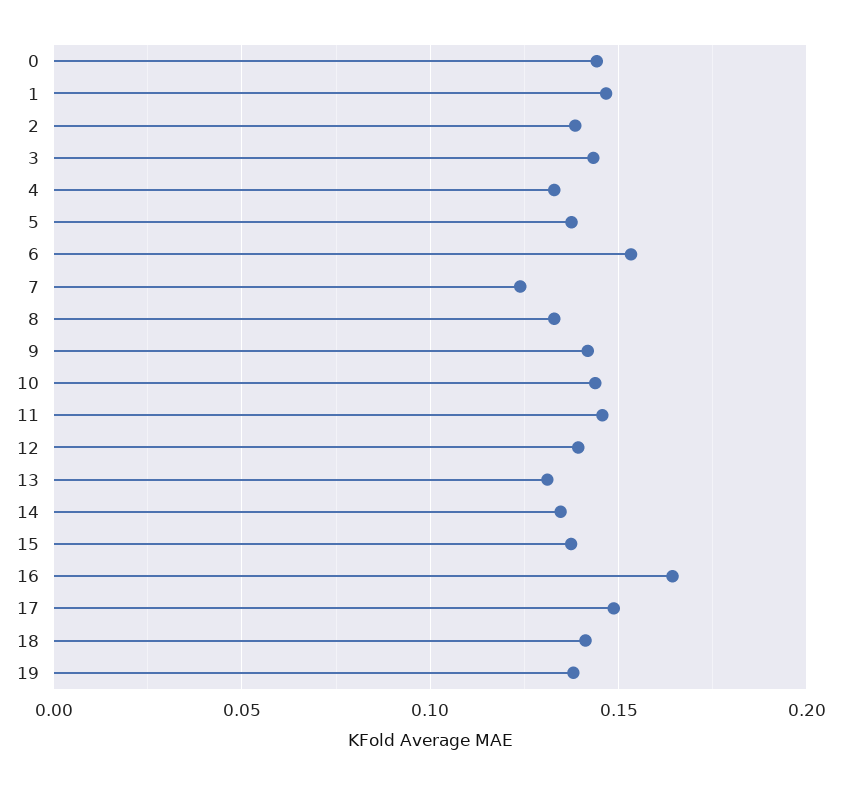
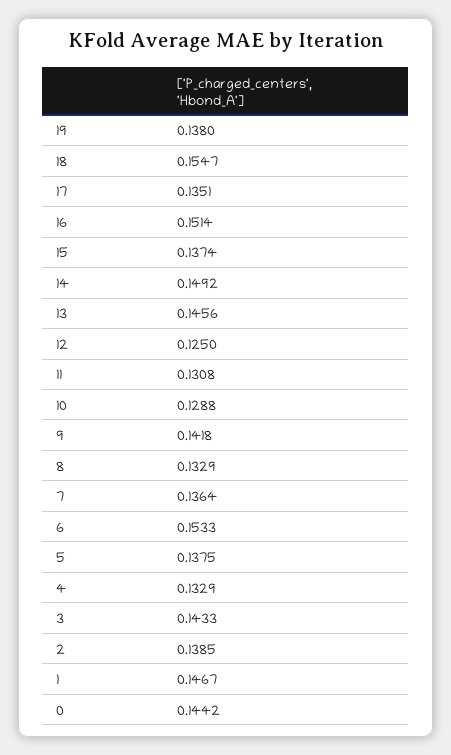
  {
    "0": 0.1442,
    "1": 0.1467,
    "2": 0.1385,
    "3": 0.1433,
    "4": 0.1329,
    "5": 0.1375,
    "6": 0.1533,
-   "7": 0.125,
+   "7": 0.1364,
    "8": 0.1329,
    "9": 0.1418,
-   "10": 0.145,
+   "10": 0.1288,
-   "11": 0.145,
+   "11": 0.1308,
-   "12": 0.14,
+   "12": 0.125,
-   "13": 0.13,
+   "13": 0.1456,
-   "14": 0.135,
+   "14": 0.1492,
    "15": 0.1374,
-   "16": 0.165,
+   "16": 0.1514,
-   "17": 0.15,
+   "17": 0.1351,
-   "18": 0.14,
+   "18": 0.1547,
    "19": 0.138
  }

